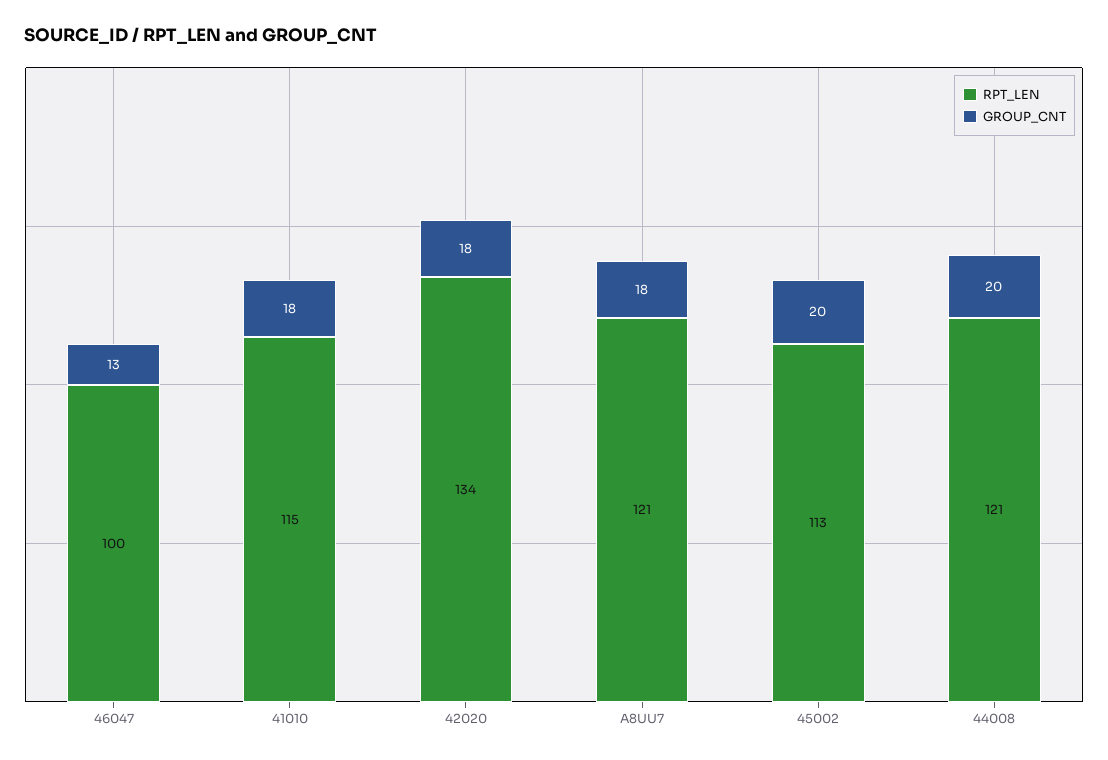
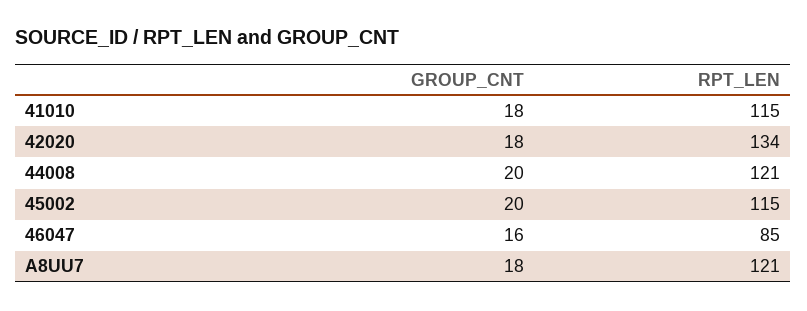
  {
    "RPT_LEN": {
-     "46047": 100,
+     "46047": 85,
      "41010": 115,
      "42020": 134,
      "A8UU7": 121,
-     "45002": 113,
+     "45002": 115,
      "44008": 121
    },
    "GROUP_CNT": {
-     "46047": 13,
+     "46047": 16,
      "41010": 18,
      "42020": 18,
      "A8UU7": 18,
      "45002": 20,
      "44008": 20
    }
  }

